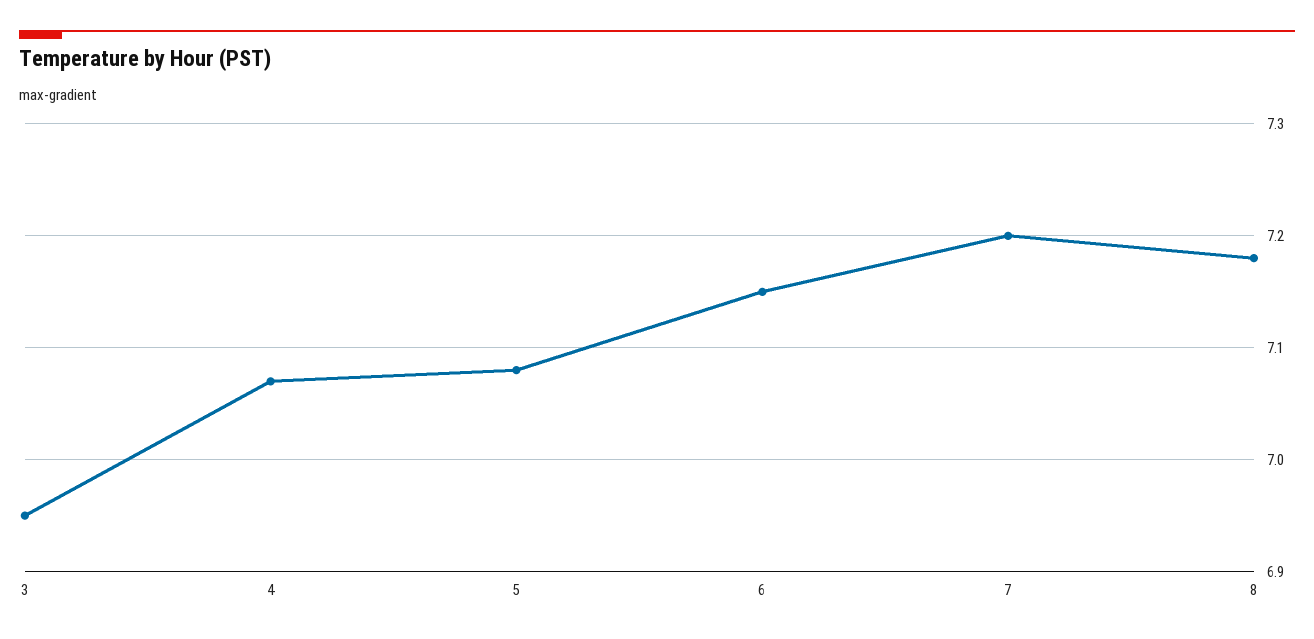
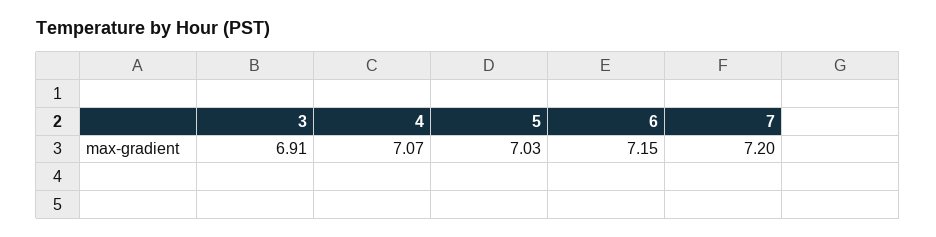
  {
-   "3": 6.95,
+   "3": 6.91,
    "4": 7.07,
-   "5": 7.08,
+   "5": 7.03,
    "6": 7.15,
-   "7": 7.2,
+   "7": 7.2
-   "8": 7.18
  }

